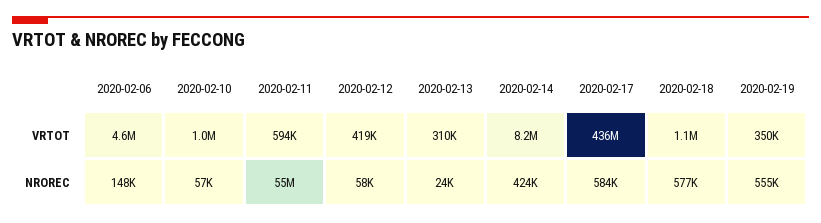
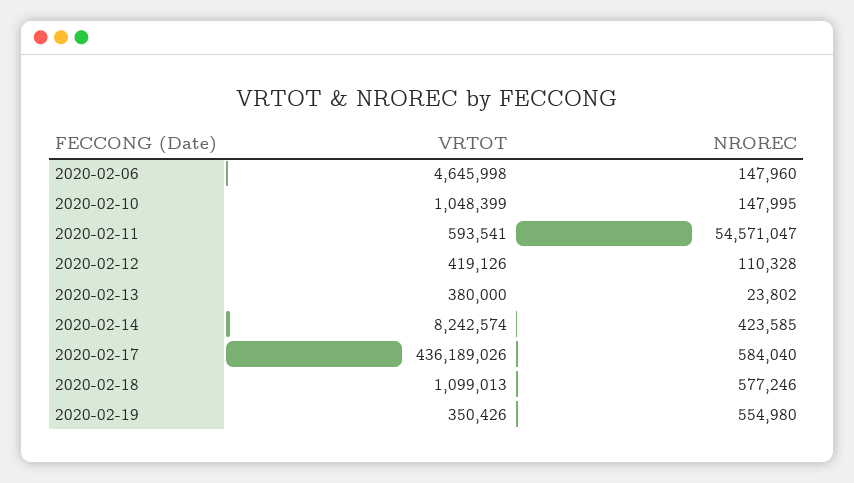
  {
    "2020-02-06": {
      "VRTOT": 4645998,
      "NROREC": 147960
    },
    "2020-02-10": {
      "VRTOT": 1048399,
-     "NROREC": 57000
+     "NROREC": 147995
    },
    "2020-02-11": {
      "VRTOT": 593541,
      "NROREC": 54571047
    },
    "2020-02-12": {
      "VRTOT": 419126,
-     "NROREC": 58000
+     "NROREC": 110328
    },
    "2020-02-13": {
-     "VRTOT": 310000,
+     "VRTOT": 380000,
      "NROREC": 23802
    },
    "2020-02-14": {
      "VRTOT": 8242574,
      "NROREC": 423585
    },
    "2020-02-17": {
      "VRTOT": 436189026,
      "NROREC": 584040
    },
    "2020-02-18": {
      "VRTOT": 1099013,
      "NROREC": 577246
    },
    "2020-02-19": {
      "VRTOT": 350426,
      "NROREC": 554980
    }
  }

